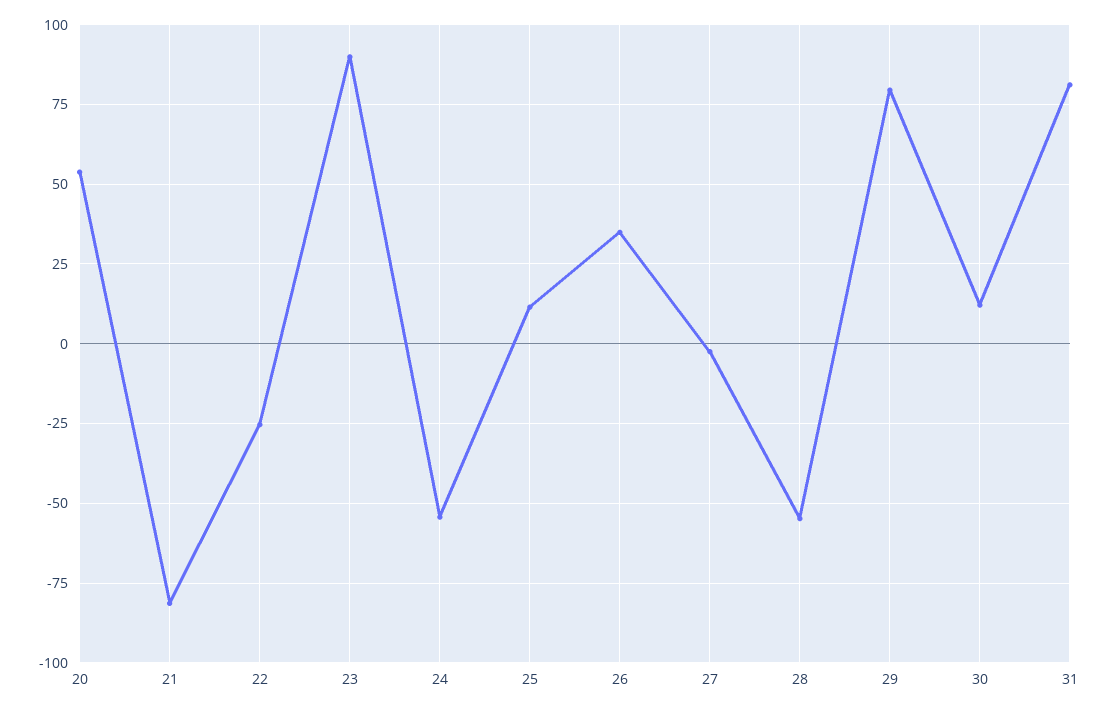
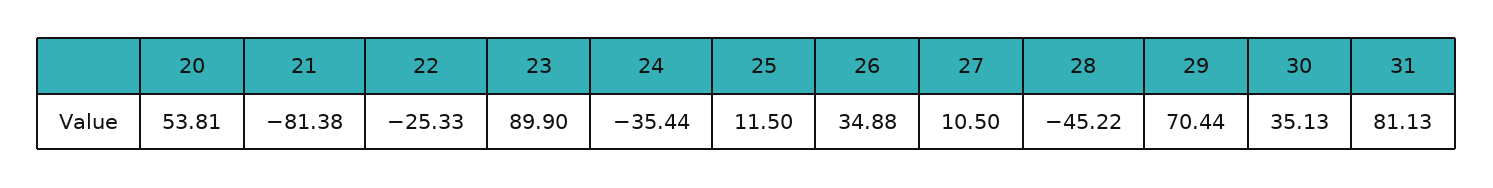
  {
    "20": 53.81,
    "21": -81.38,
    "22": -25.33,
    "23": 89.9,
-   "24": -55,
+   "24": -35.44,
    "25": 11.5,
    "26": 34.88,
-   "27": -2.5,
+   "27": 10.5,
-   "28": -55,
+   "28": -45.22,
-   "29": 80,
+   "29": 70.44,
-   "30": 12.5,
+   "30": 35.13,
    "31": 81.13
  }

